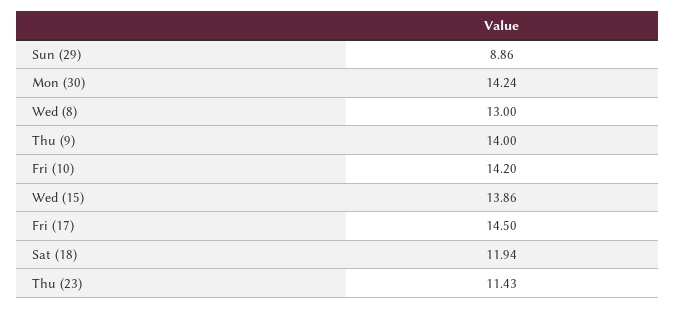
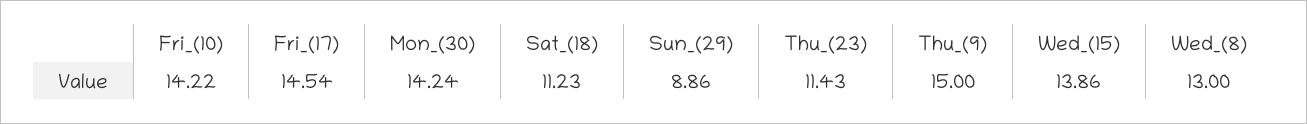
  {
    "Sun (29)": 8.86,
    "Mon (30)": 14.24,
    "Wed (8)": 13,
-   "Thu (9)": 14,
+   "Thu (9)": 15,
-   "Fri (10)": 14.2,
+   "Fri (10)": 14.22,
    "Wed (15)": 13.86,
-   "Fri (17)": 14.5,
+   "Fri (17)": 14.54,
-   "Sat (18)": 11.94,
+   "Sat (18)": 11.23,
    "Thu (23)": 11.43
  }

